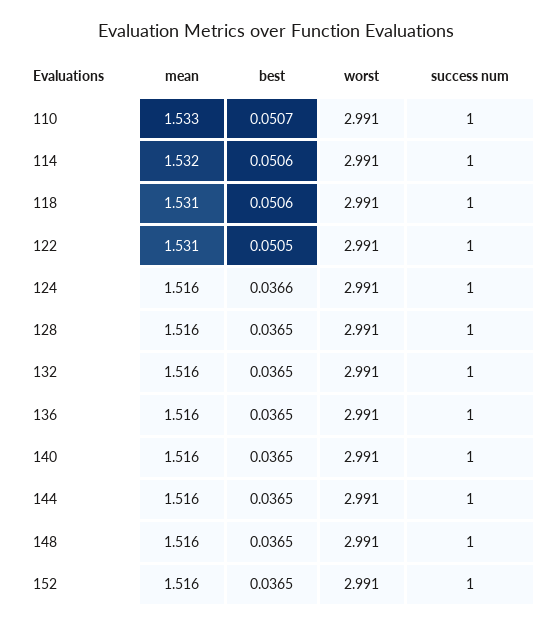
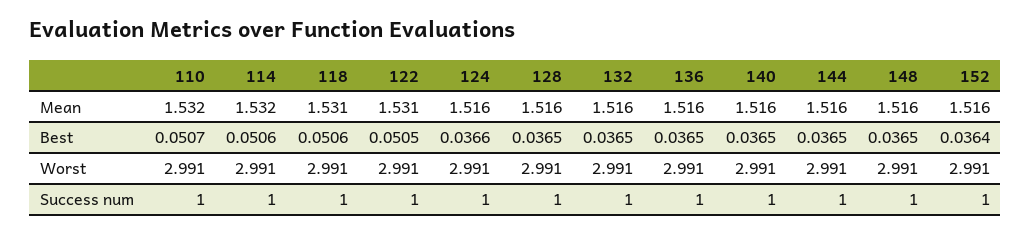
  {
    "mean": {
-     "110": 1.533,
+     "110": 1.532,
      "114": 1.532,
      "118": 1.531,
      "122": 1.531,
      "124": 1.516,
      "128": 1.516,
      "132": 1.516,
      "136": 1.516,
      "140": 1.516,
      "144": 1.516,
      "148": 1.516,
      "152": 1.516
    },
    "best": {
      "110": 0.0507,
      "114": 0.0506,
      "118": 0.0506,
      "122": 0.0505,
      "124": 0.0366,
      "128": 0.0365,
      "132": 0.0365,
      "136": 0.0365,
      "140": 0.0365,
      "144": 0.0365,
      "148": 0.0365,
-     "152": 0.0365
+     "152": 0.0364
    },
    "worst": {
      "110": 2.991,
      "114": 2.991,
      "118": 2.991,
      "122": 2.991,
      "124": 2.991,
      "128": 2.991,
      "132": 2.991,
      "136": 2.991,
      "140": 2.991,
      "144": 2.991,
      "148": 2.991,
      "152": 2.991
    },
    "success num": {
      "110": 1,
      "114": 1,
      "118": 1,
      "122": 1,
      "124": 1,
      "128": 1,
      "132": 1,
      "136": 1,
      "140": 1,
      "144": 1,
      "148": 1,
      "152": 1
    }
  }

